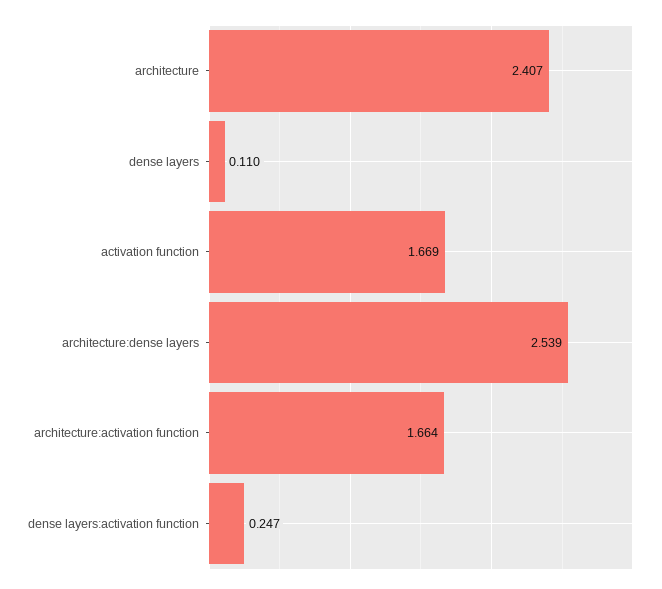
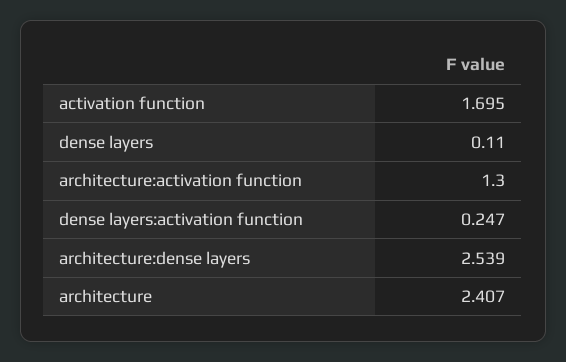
  {
    "architecture": 2.407,
    "dense layers": 0.11,
-   "activation function": 1.669,
+   "activation function": 1.695,
    "architecture:dense layers": 2.539,
-   "architecture:activation function": 1.664,
+   "architecture:activation function": 1.3,
    "dense layers:activation function": 0.247
  }

